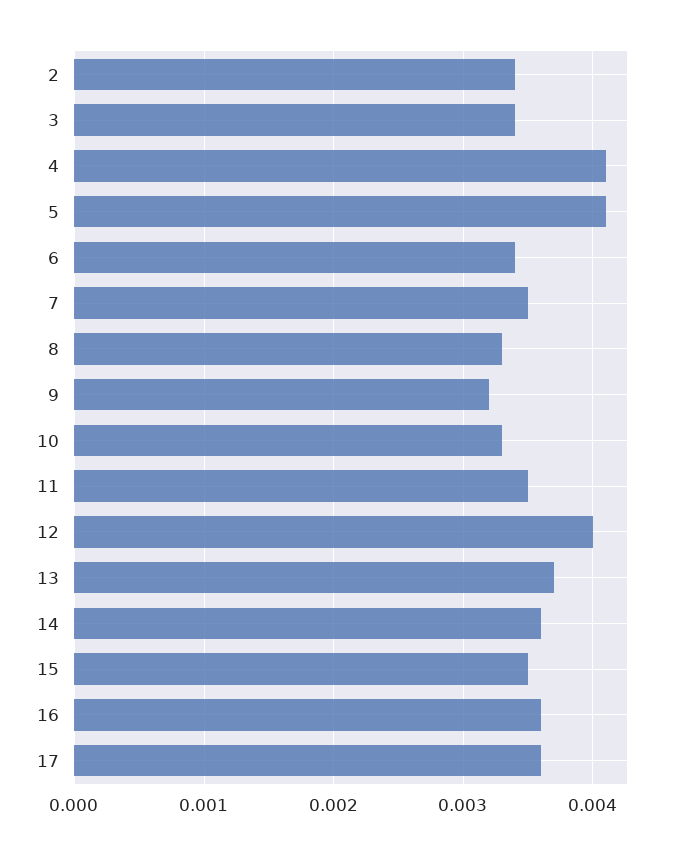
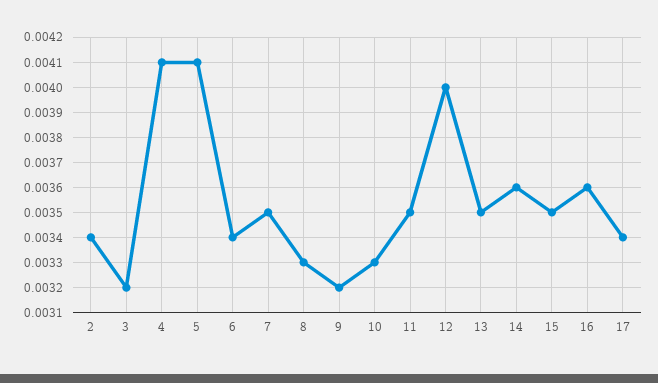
  {
    "2": 0.0034,
-   "3": 0.0034,
+   "3": 0.0032,
    "4": 0.0041,
    "5": 0.0041,
    "6": 0.0034,
    "7": 0.0035,
    "8": 0.0033,
    "9": 0.0032,
    "10": 0.0033,
    "11": 0.0035,
    "12": 0.004,
-   "13": 0.0037,
+   "13": 0.0035,
    "14": 0.0036,
    "15": 0.0035,
    "16": 0.0036,
-   "17": 0.0036
+   "17": 0.0034
  }

